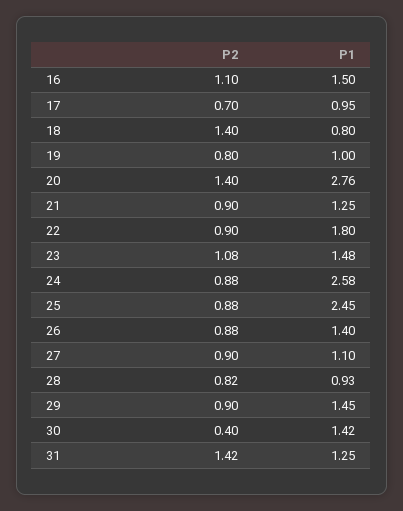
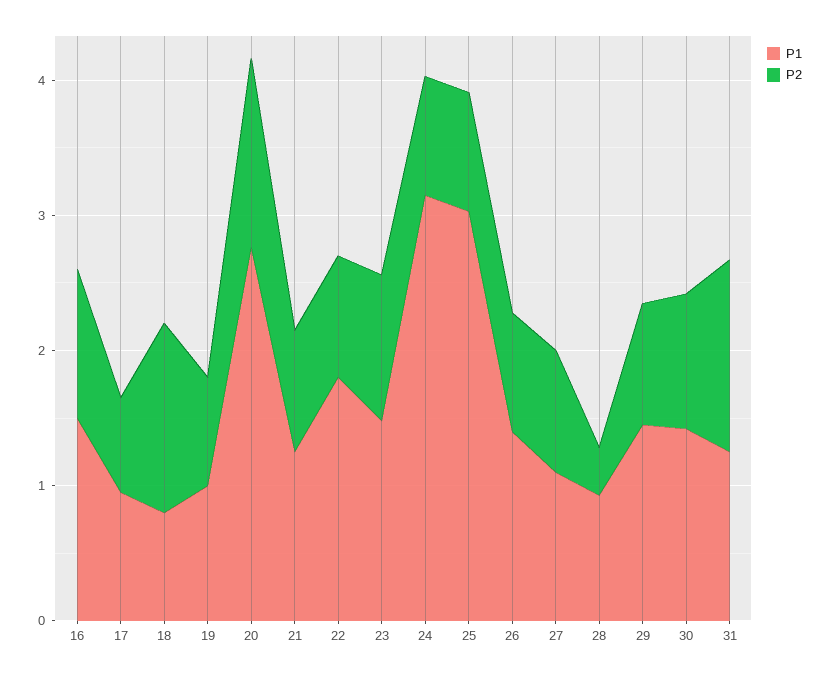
  {
    "P2": {
      "16": 1.1,
      "17": 0.7,
      "18": 1.4,
      "19": 0.8,
      "20": 1.4,
      "21": 0.9,
      "22": 0.9,
      "23": 1.08,
      "24": 0.88,
      "25": 0.88,
      "26": 0.88,
      "27": 0.9,
-     "28": 0.82,
+     "28": 0.4,
      "29": 0.9,
-     "30": 0.4,
+     "30": 1,
      "31": 1.42
    },
    "P1": {
      "16": 1.5,
      "17": 0.95,
      "18": 0.8,
      "19": 1,
      "20": 2.76,
      "21": 1.25,
      "22": 1.8,
      "23": 1.48,
-     "24": 2.58,
+     "24": 3.2,
-     "25": 2.45,
+     "25": 3,
      "26": 1.4,
      "27": 1.1,
      "28": 0.93,
      "29": 1.45,
      "30": 1.42,
      "31": 1.25
    }
  }

